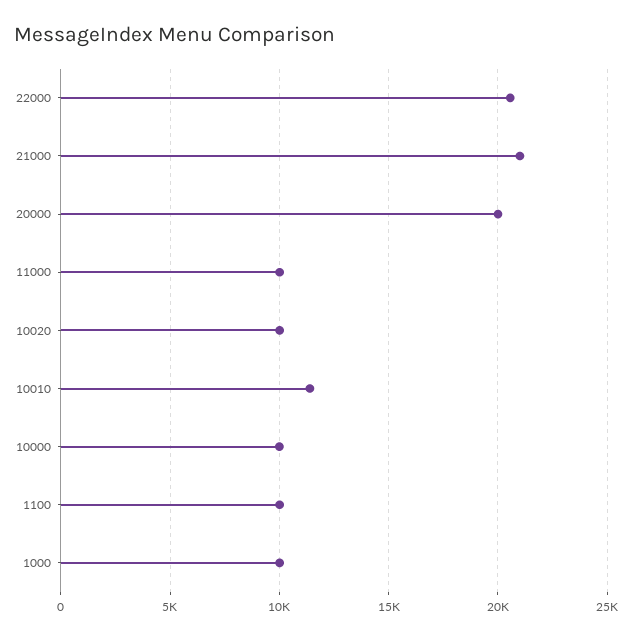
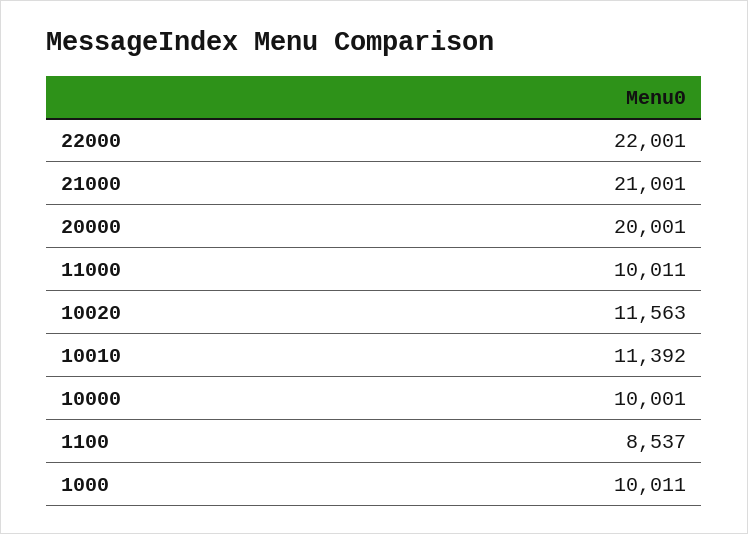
  {
-   "22000": 20500,
+   "22000": 22001,
    "21000": 21001,
    "20000": 20001,
    "11000": 10011,
-   "10020": 10000,
+   "10020": 11563,
    "10010": 11392,
    "10000": 10001,
-   "1100": 10000,
+   "1100": 8537,
    "1000": 10011
  }

